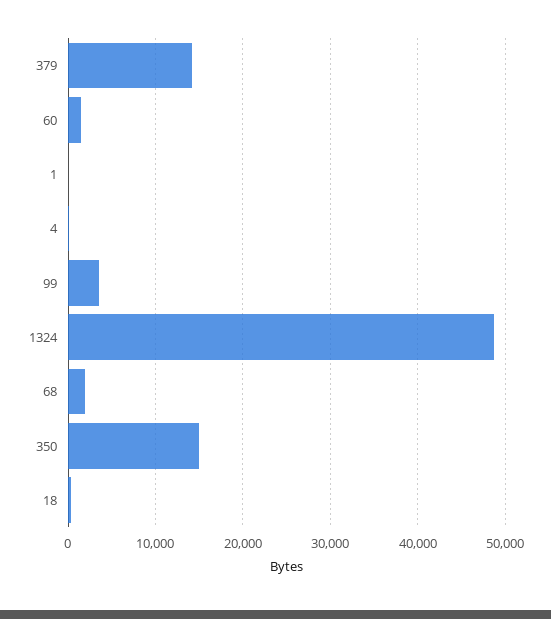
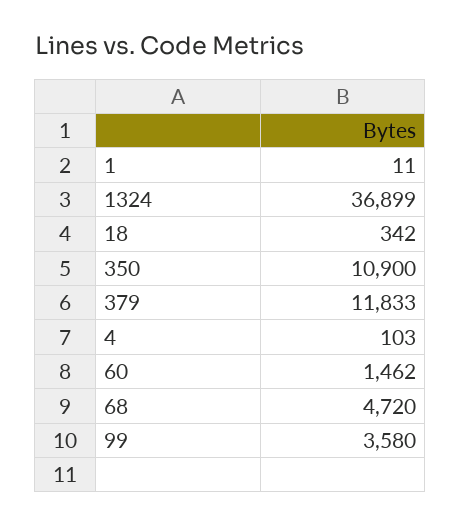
  {
-   "379": 14000,
+   "379": 11833,
    "60": 1462,
    "1": 11,
    "4": 103,
    "99": 3580,
-   "1324": 49000,
+   "1324": 36899,
-   "68": 2000,
+   "68": 4720,
-   "350": 15000,
+   "350": 10900,
    "18": 342
  }

